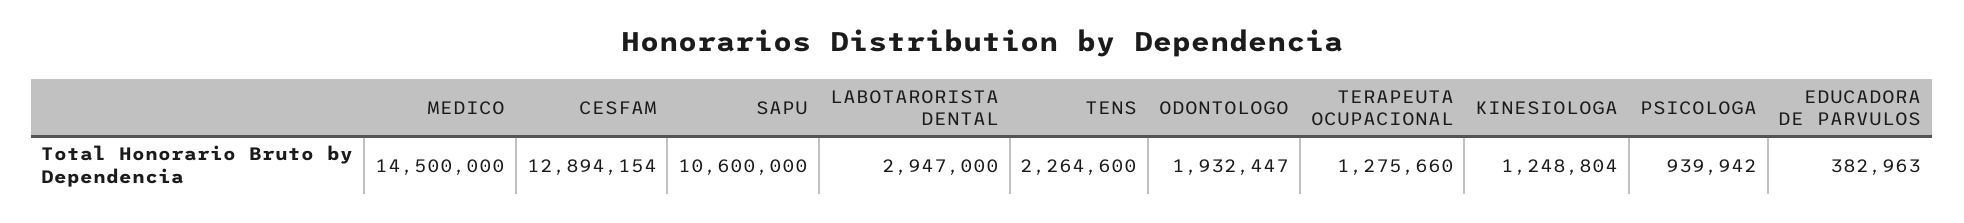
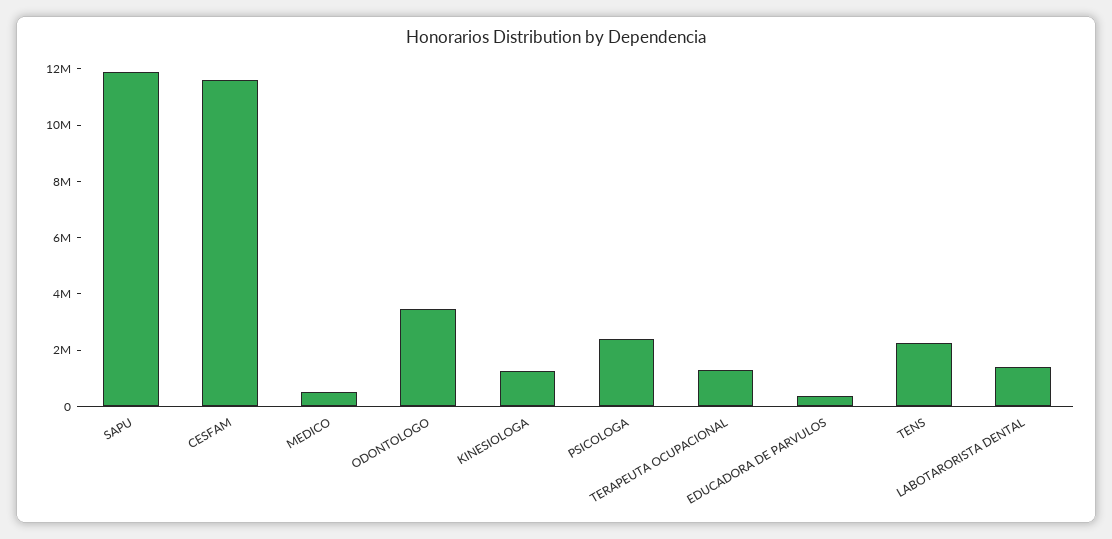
  {
-   "MEDICO": 14500000,
+   "MEDICO": 500000,
-   "CESFAM": 12894154,
+   "CESFAM": 11500000,
-   "SAPU": 10600000,
+   "SAPU": 12000000,
-   "LABOTARORISTA DENTAL": 2947000,
+   "LABOTARORISTA DENTAL": 1500000,
    "TENS": 2264600,
-   "ODONTOLOGO": 1932447,
+   "ODONTOLOGO": 3500000,
    "TERAPEUTA OCUPACIONAL": 1275660,
    "KINESIOLOGA": 1248804,
-   "PSICOLOGA": 939942,
+   "PSICOLOGA": 2500000,
    "EDUCADORA DE PARVULOS": 382963
  }

